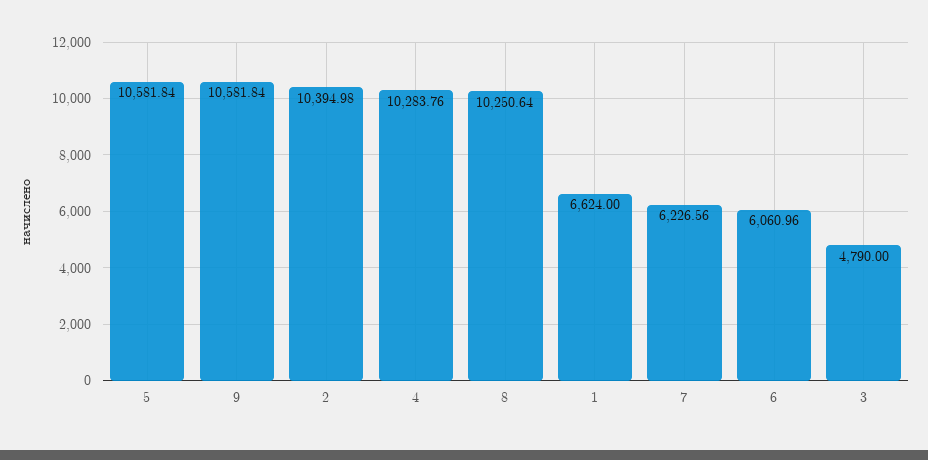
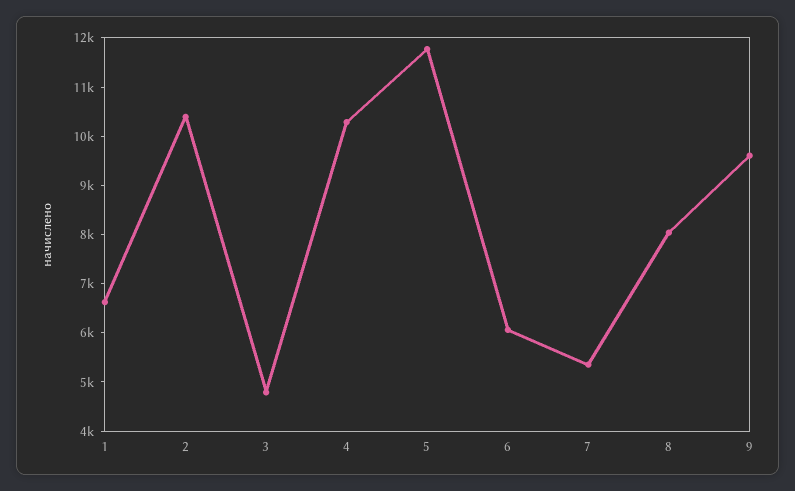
  {
-   "5": 10581.84,
+   "5": 11800,
-   "9": 10581.84,
+   "9": 9600,
    "2": 10394.98,
    "4": 10283.76,
-   "8": 10250.64,
+   "8": 8000,
    "1": 6624,
-   "7": 6226.56,
+   "7": 5400,
    "6": 6060.96,
    "3": 4790
  }

